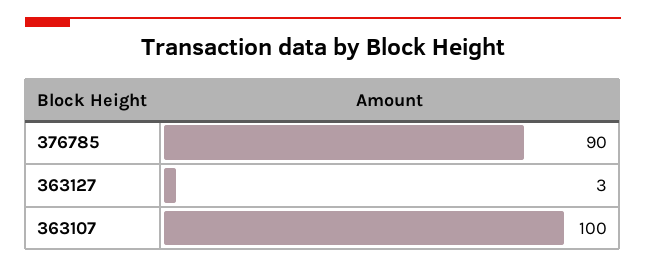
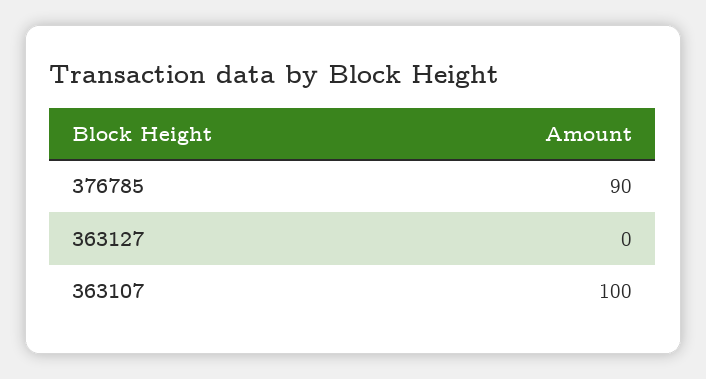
  {
    "376785": 90,
-   "363127": 3,
+   "363127": 0,
    "363107": 100
  }

